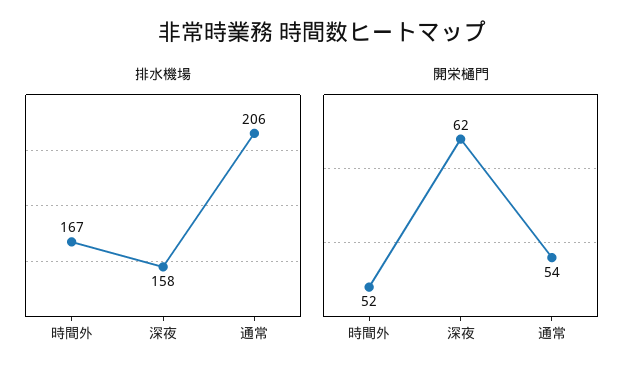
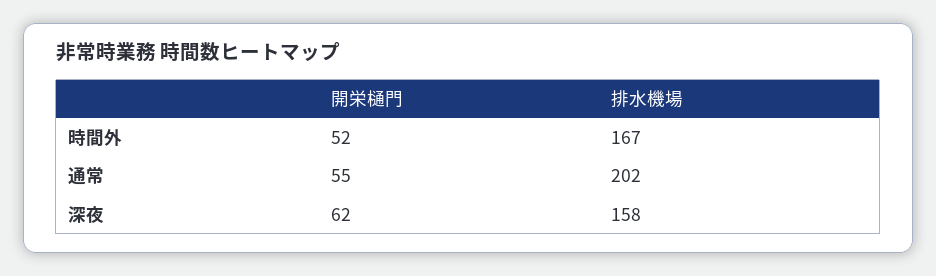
  {
    "排水機場": {
      "時間外": 167,
      "深夜": 158,
-     "通常": 206
+     "通常": 202
    },
    "開栄樋門": {
      "時間外": 52,
      "深夜": 62,
-     "通常": 54
+     "通常": 55
    }
  }

